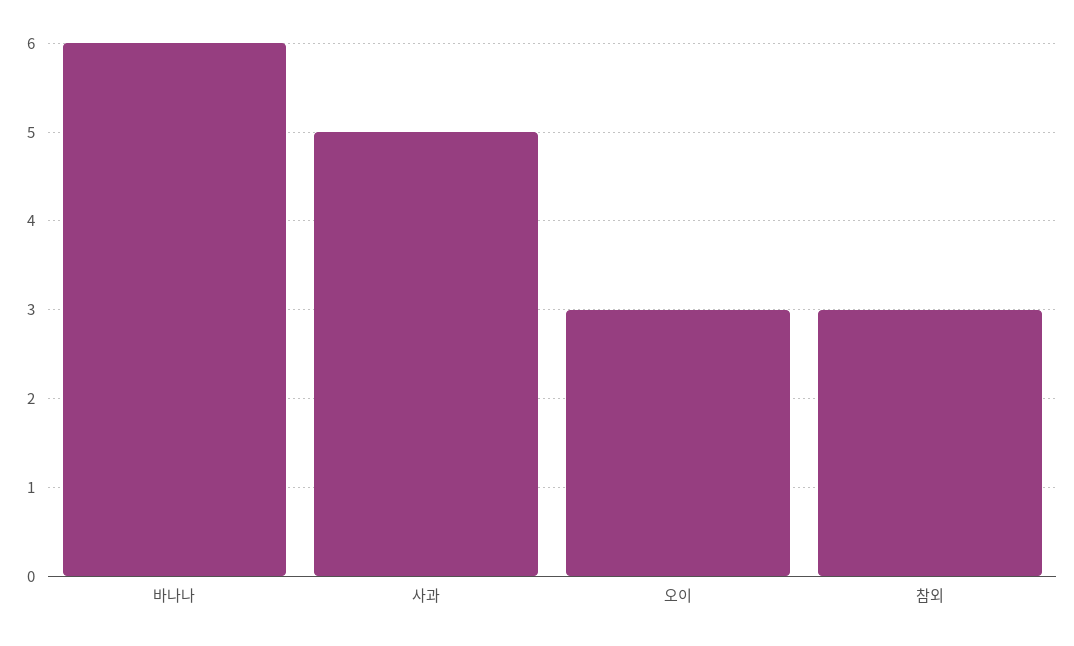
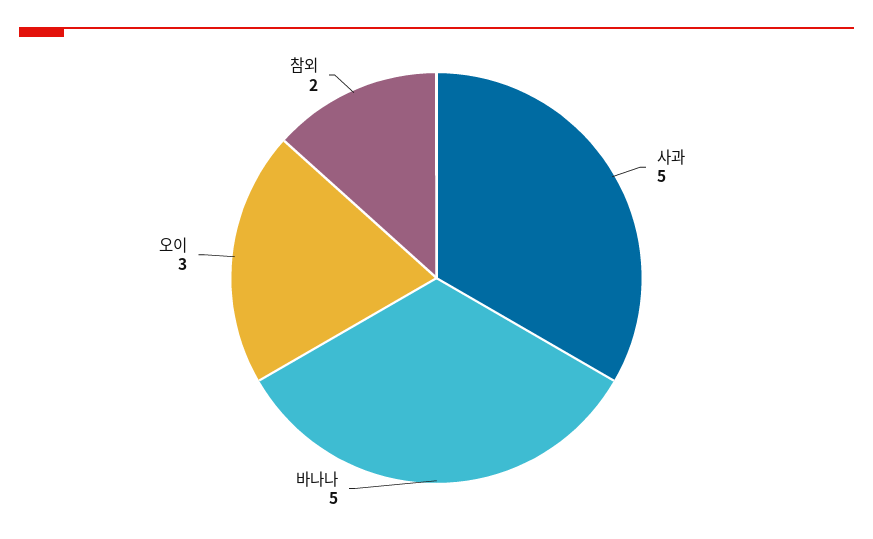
  {
-   "바나나": 6,
+   "바나나": 5,
    "사과": 5,
    "오이": 3,
-   "참외": 3
+   "참외": 2
  }

